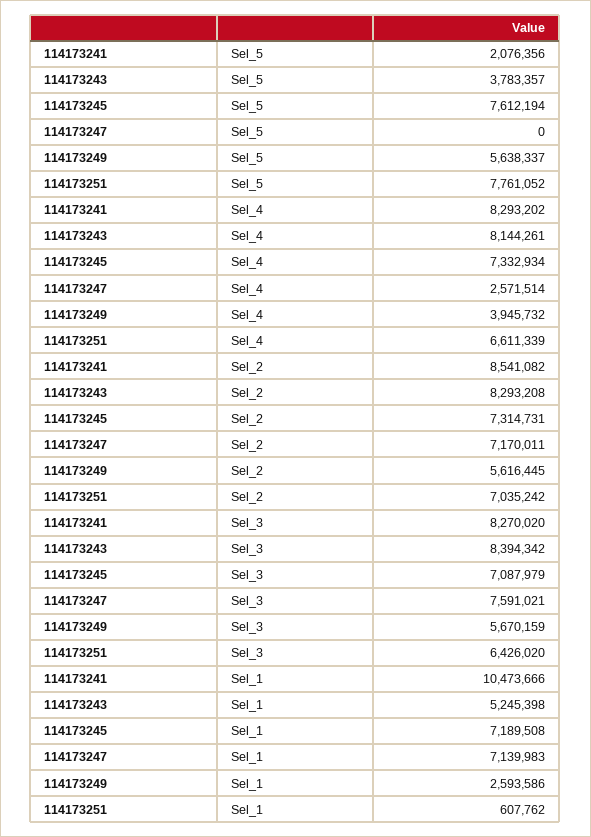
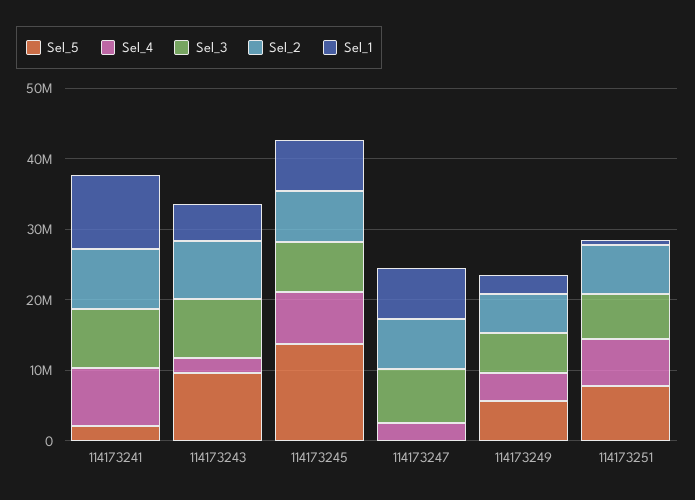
  {
    "Sel_5": {
      "114173241": 2076356,
-     "114173243": 3783357,
+     "114173243": 10000000,
-     "114173245": 7612194,
+     "114173245": 14000000,
      "114173247": 0,
      "114173249": 5638337,
      "114173251": 7761052
    },
    "Sel_4": {
      "114173241": 8293202,
-     "114173243": 8144261,
+     "114173243": 2000000,
      "114173245": 7332934,
      "114173247": 2571514,
      "114173249": 3945732,
      "114173251": 6611339
    },
    "Sel_2": {
      "114173241": 8541082,
      "114173243": 8293208,
      "114173245": 7314731,
      "114173247": 7170011,
      "114173249": 5616445,
      "114173251": 7035242
    },
    "Sel_3": {
      "114173241": 8270020,
      "114173243": 8394342,
      "114173245": 7087979,
      "114173247": 7591021,
      "114173249": 5670159,
      "114173251": 6426020
    },
    "Sel_1": {
      "114173241": 10473666,
      "114173243": 5245398,
      "114173245": 7189508,
      "114173247": 7139983,
      "114173249": 2593586,
      "114173251": 607762
    }
  }

